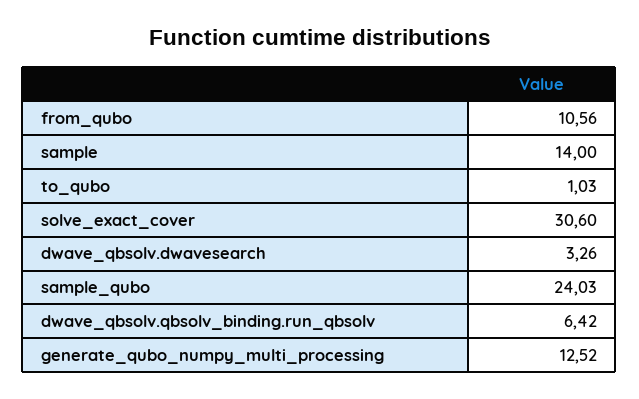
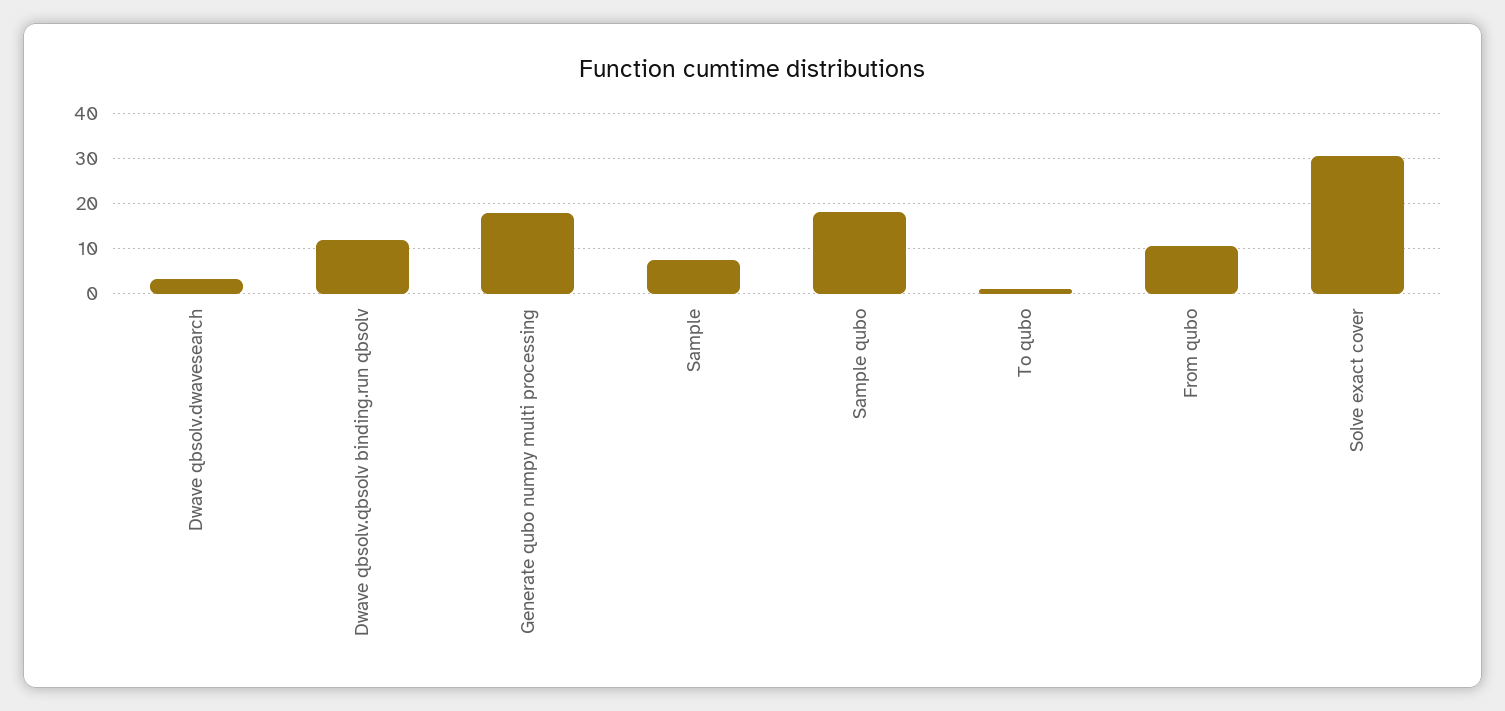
  {
    "from_qubo": 10.56,
-   "sample": 14,
+   "sample": 8,
    "to_qubo": 1.03,
    "solve_exact_cover": 30.6,
    "dwave_qbsolv.dwavesearch": 3.26,
-   "sample_qubo": 24.03,
+   "sample_qubo": 18,
-   "dwave_qbsolv.qbsolv_binding.run_qbsolv": 6.42,
+   "dwave_qbsolv.qbsolv_binding.run_qbsolv": 12,
-   "generate_qubo_numpy_multi_processing": 12.52
+   "generate_qubo_numpy_multi_processing": 18
  }

